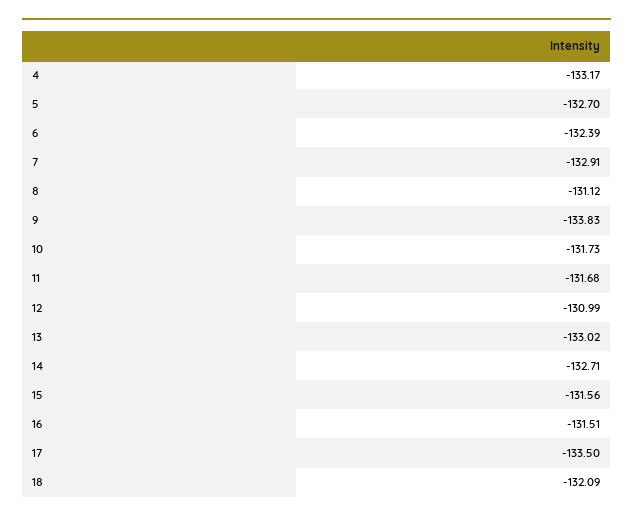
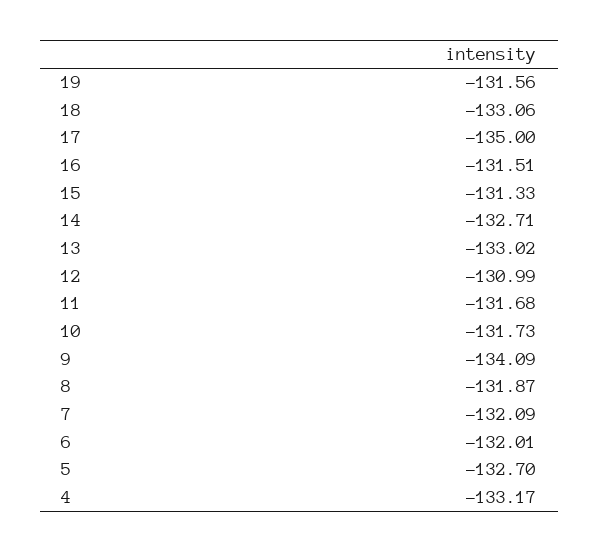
  {
    "4": -133.17,
    "5": -132.7,
-   "6": -132.39,
+   "6": -132.01,
-   "7": -132.91,
+   "7": -132.09,
-   "8": -131.12,
+   "8": -131.87,
-   "9": -133.83,
+   "9": -134.09,
    "10": -131.73,
    "11": -131.68,
    "12": -130.99,
    "13": -133.02,
    "14": -132.71,
-   "15": -131.56,
+   "15": -131.33,
    "16": -131.51,
-   "17": -133.5,
+   "17": -135,
-   "18": -132.09
+   "18": -133.06,
+   "19": -131.56
  }

